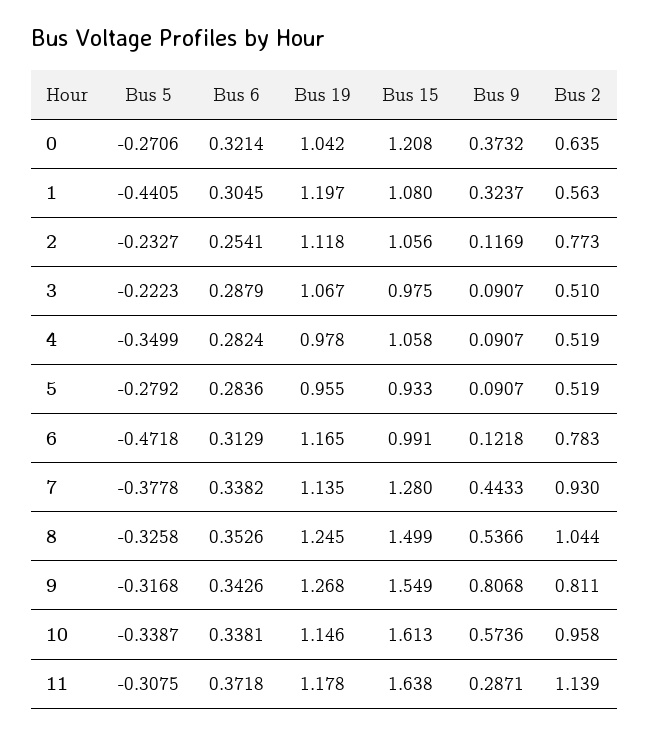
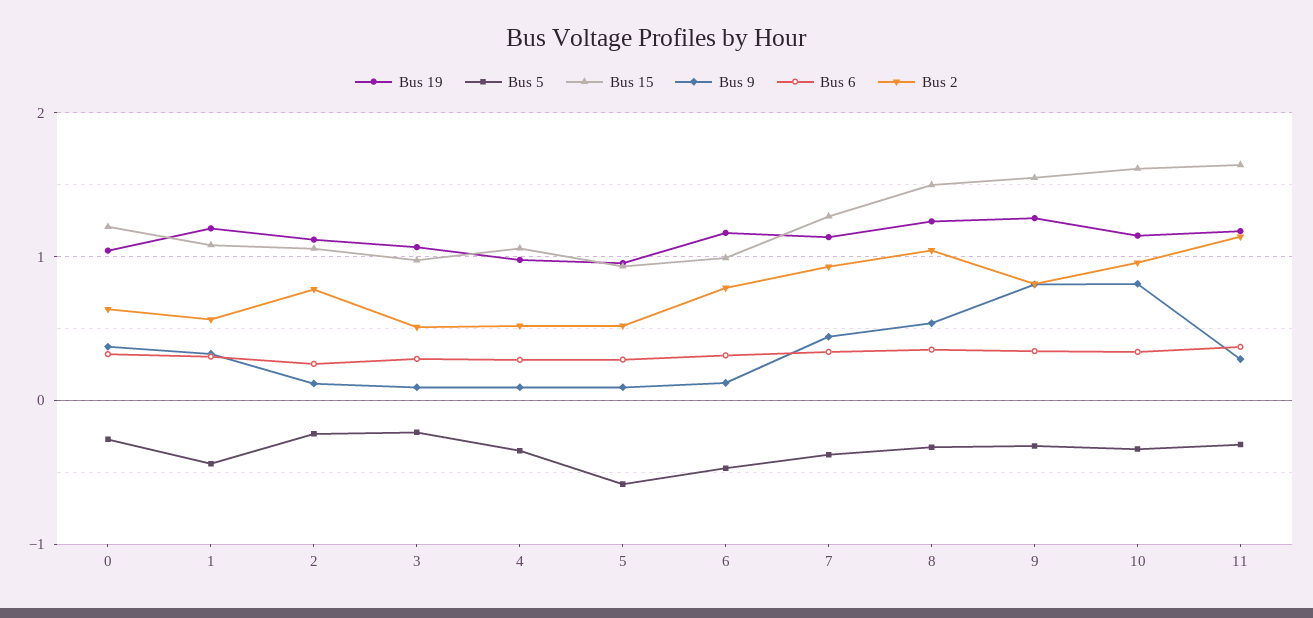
  {
    "Bus 5": {
      "0": -0.2706,
      "1": -0.4405,
      "2": -0.2327,
      "3": -0.2223,
      "4": -0.3499,
-     "5": -0.2792,
+     "5": -0.6,
      "6": -0.4718,
      "7": -0.3778,
      "8": -0.3258,
      "9": -0.3168,
      "10": -0.3387,
      "11": -0.3075
    },
    "Bus 6": {
      "0": 0.3214,
      "1": 0.3045,
      "2": 0.2541,
      "3": 0.2879,
      "4": 0.2824,
      "5": 0.2836,
      "6": 0.3129,
      "7": 0.3382,
      "8": 0.3526,
      "9": 0.3426,
      "10": 0.3381,
      "11": 0.3718
    },
    "Bus 19": {
      "0": 1.042,
      "1": 1.197,
      "2": 1.118,
      "3": 1.067,
      "4": 0.978,
      "5": 0.955,
      "6": 1.165,
      "7": 1.135,
      "8": 1.245,
      "9": 1.268,
      "10": 1.146,
      "11": 1.178
    },
    "Bus 15": {
      "0": 1.208,
      "1": 1.08,
      "2": 1.056,
      "3": 0.975,
      "4": 1.058,
      "5": 0.933,
      "6": 0.991,
      "7": 1.28,
      "8": 1.499,
      "9": 1.549,
      "10": 1.613,
      "11": 1.638
    },
    "Bus 9": {
      "0": 0.3732,
      "1": 0.3237,
      "2": 0.1169,
      "3": 0.0907,
      "4": 0.0907,
      "5": 0.0907,
      "6": 0.1218,
      "7": 0.4433,
      "8": 0.5366,
      "9": 0.8068,
-     "10": 0.5736,
+     "10": 0.8,
      "11": 0.2871
    },
    "Bus 2": {
      "0": 0.635,
      "1": 0.563,
      "2": 0.773,
      "3": 0.51,
      "4": 0.519,
      "5": 0.519,
      "6": 0.783,
      "7": 0.93,
      "8": 1.044,
      "9": 0.811,
      "10": 0.958,
      "11": 1.139
    }
  }

